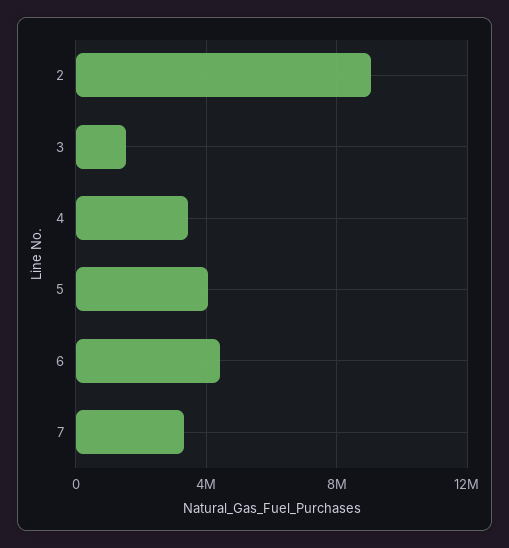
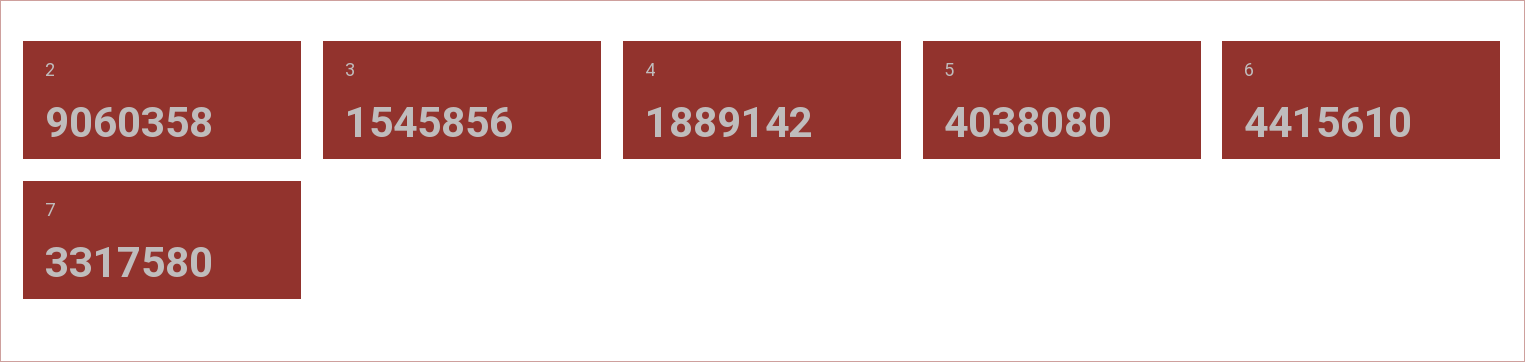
  {
    "2": 9060358,
    "3": 1545856,
-   "4": 3500000,
+   "4": 1889142,
    "5": 4038080,
    "6": 4415610,
    "7": 3317580
  }

